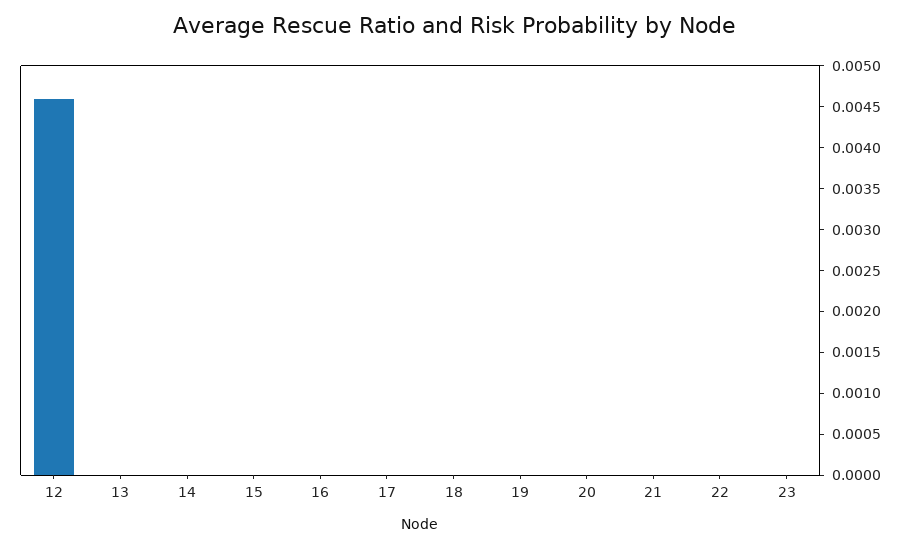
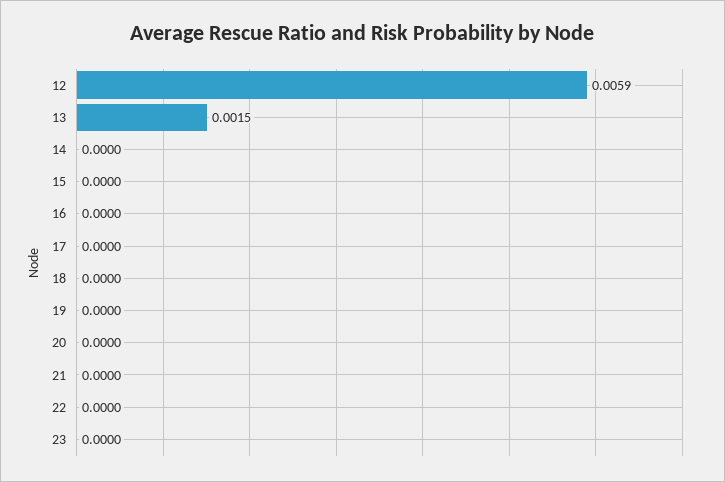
  {
-   "12": 0.0046,
+   "12": 0.0059,
-   "13": 0,
+   "13": 0.0015,
    "14": 0,
    "15": 0,
    "16": 0,
    "17": 0,
    "18": 0,
    "19": 0,
    "20": 0,
    "21": 0,
    "22": 0,
    "23": 0
  }

